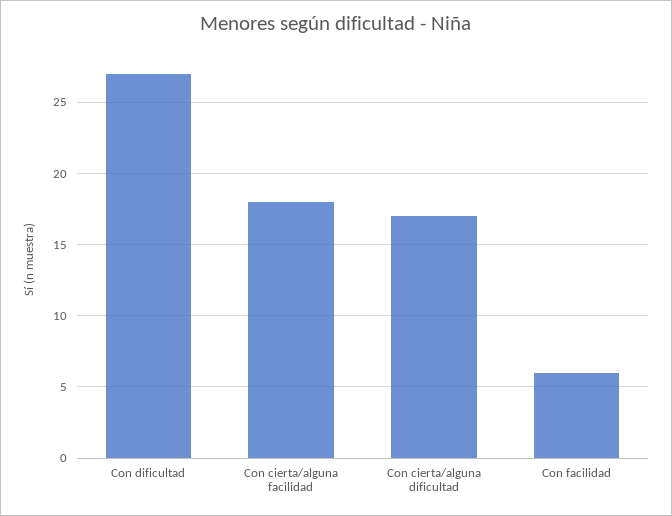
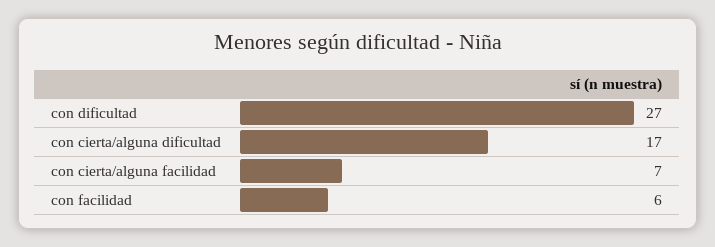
  {
    "Con dificultad": 27,
-   "Con cierta/alguna facilidad": 18,
+   "Con cierta/alguna facilidad": 7,
    "Con cierta/alguna dificultad": 17,
    "Con facilidad": 6
  }

